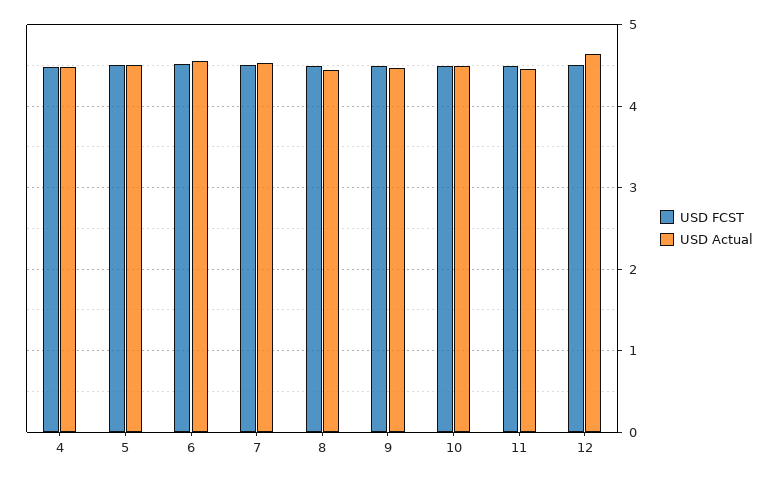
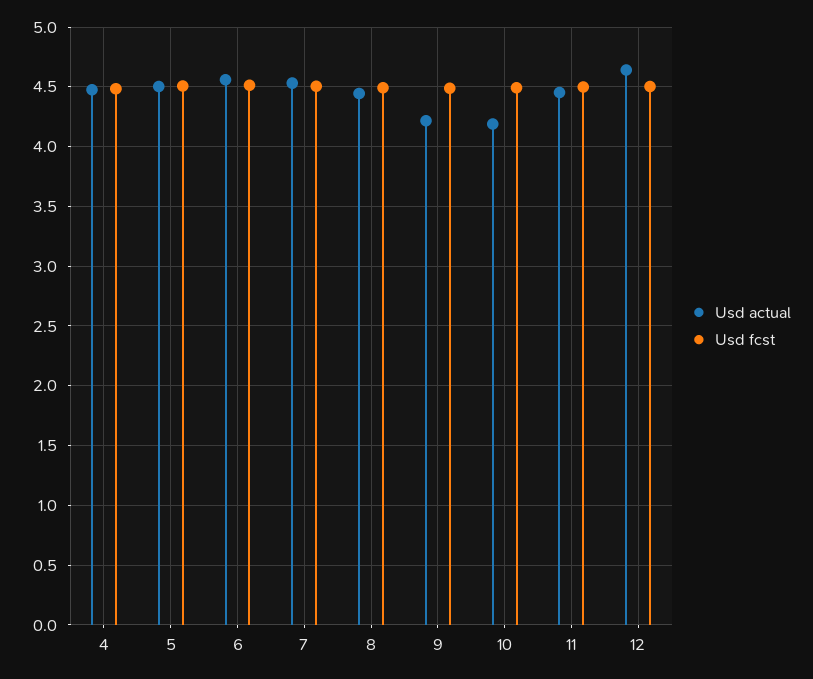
  {
    "USD FCST": {
      "4": 4.5,
      "5": 4.5,
      "6": 4.5,
      "7": 4.5,
      "8": 4.5,
      "9": 4.5,
      "10": 4.5,
      "11": 4.5,
      "12": 4.5
    },
    "USD Actual": {
      "4": 4.5,
      "5": 4.5,
      "6": 4.6,
      "7": 4.5,
      "8": 4.4,
-     "9": 4.5,
+     "9": 4.2,
-     "10": 4.5,
+     "10": 4.2,
      "11": 4.5,
      "12": 4.6
    }
  }

